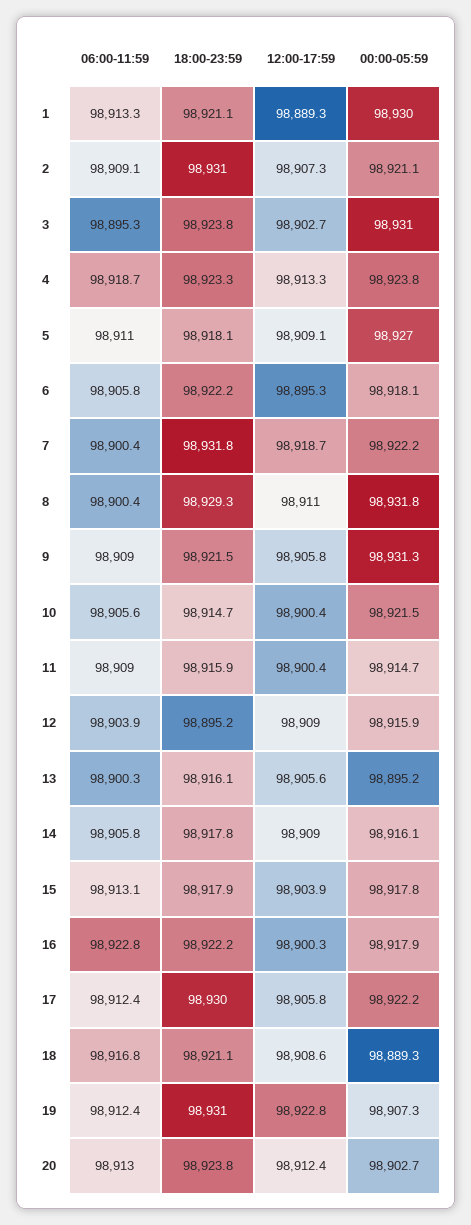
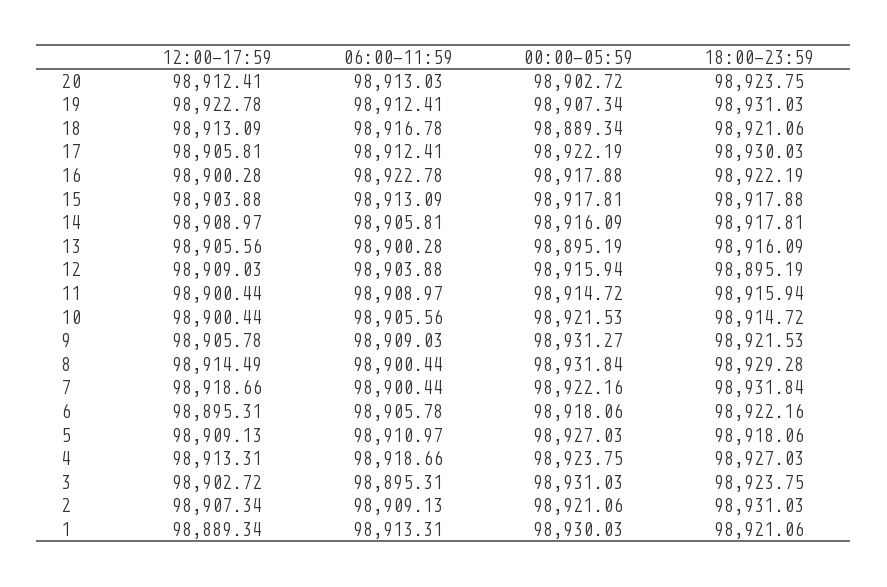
  {
    "06:00-11:59": {
      "1": 98913.31,
      "2": 98909.13,
      "3": 98895.31,
      "4": 98918.66,
      "5": 98910.97,
      "6": 98905.78,
      "7": 98900.44,
      "8": 98900.44,
      "9": 98909.03,
      "10": 98905.56,
      "11": 98908.97,
      "12": 98903.88,
      "13": 98900.28,
      "14": 98905.81,
      "15": 98913.09,
      "16": 98922.78,
      "17": 98912.41,
      "18": 98916.78,
      "19": 98912.41,
      "20": 98913.03
    },
    "18:00-23:59": {
      "1": 98921.06,
      "2": 98931.03,
      "3": 98923.75,
-     "4": 98923.3,
+     "4": 98927.03,
      "5": 98918.06,
      "6": 98922.16,
      "7": 98931.84,
      "8": 98929.28,
      "9": 98921.53,
      "10": 98914.72,
      "11": 98915.94,
      "12": 98895.19,
      "13": 98916.09,
      "14": 98917.81,
      "15": 98917.88,
      "16": 98922.19,
      "17": 98930.03,
      "18": 98921.06,
      "19": 98931.03,
      "20": 98923.75
    },
    "12:00-17:59": {
      "1": 98889.34,
      "2": 98907.34,
      "3": 98902.72,
      "4": 98913.31,
      "5": 98909.13,
      "6": 98895.31,
      "7": 98918.66,
-     "8": 98911,
+     "8": 98914.49,
      "9": 98905.78,
      "10": 98900.44,
      "11": 98900.44,
      "12": 98909.03,
      "13": 98905.56,
      "14": 98908.97,
      "15": 98903.88,
      "16": 98900.28,
      "17": 98905.81,
-     "18": 98908.6,
+     "18": 98913.09,
      "19": 98922.78,
      "20": 98912.41
    },
    "00:00-05:59": {
      "1": 98930.03,
      "2": 98921.06,
      "3": 98931.03,
      "4": 98923.75,
      "5": 98927.03,
      "6": 98918.06,
      "7": 98922.16,
      "8": 98931.84,
      "9": 98931.27,
      "10": 98921.53,
      "11": 98914.72,
      "12": 98915.94,
      "13": 98895.19,
      "14": 98916.09,
      "15": 98917.81,
      "16": 98917.88,
      "17": 98922.19,
      "18": 98889.34,
      "19": 98907.34,
      "20": 98902.72
    }
  }

